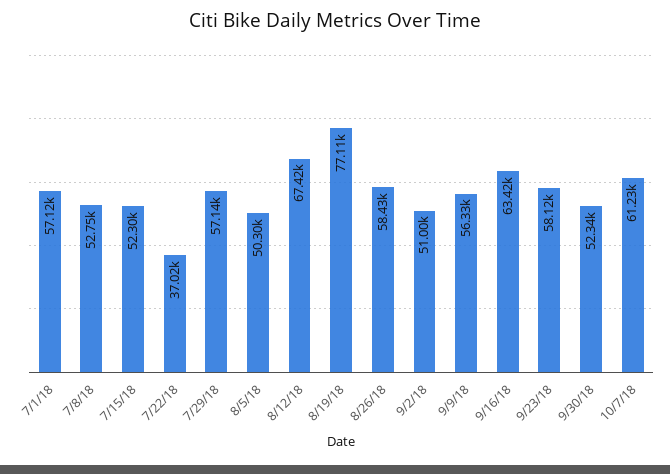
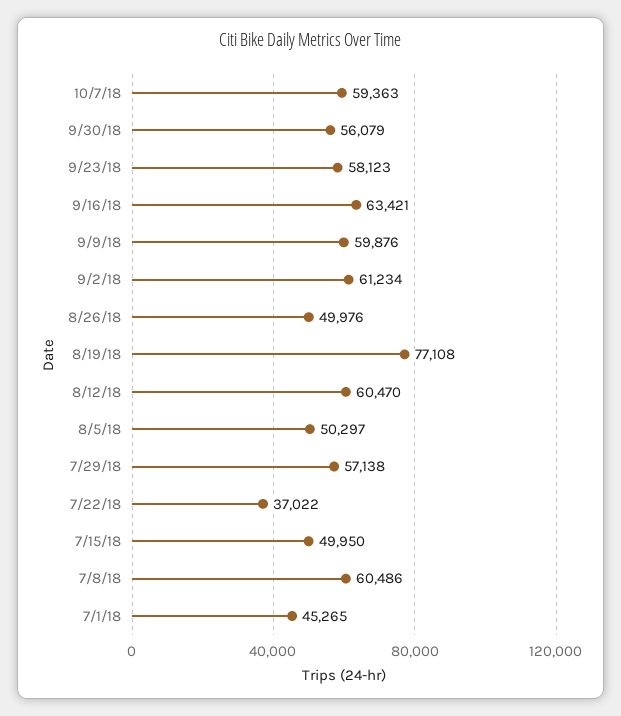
  {
-   "7/1/18": 57120,
+   "7/1/18": 45265,
-   "7/8/18": 52750,
+   "7/8/18": 60486,
-   "7/15/18": 52300,
+   "7/15/18": 49950,
    "7/22/18": 37022,
    "7/29/18": 57138,
    "8/5/18": 50297,
-   "8/12/18": 67420,
+   "8/12/18": 60470,
    "8/19/18": 77108,
-   "8/26/18": 58430,
+   "8/26/18": 49976,
-   "9/2/18": 51000,
+   "9/2/18": 61234,
-   "9/9/18": 56330,
+   "9/9/18": 59876,
    "9/16/18": 63421,
    "9/23/18": 58123,
-   "9/30/18": 52340,
+   "9/30/18": 56079,
-   "10/7/18": 61230
+   "10/7/18": 59363
  }

